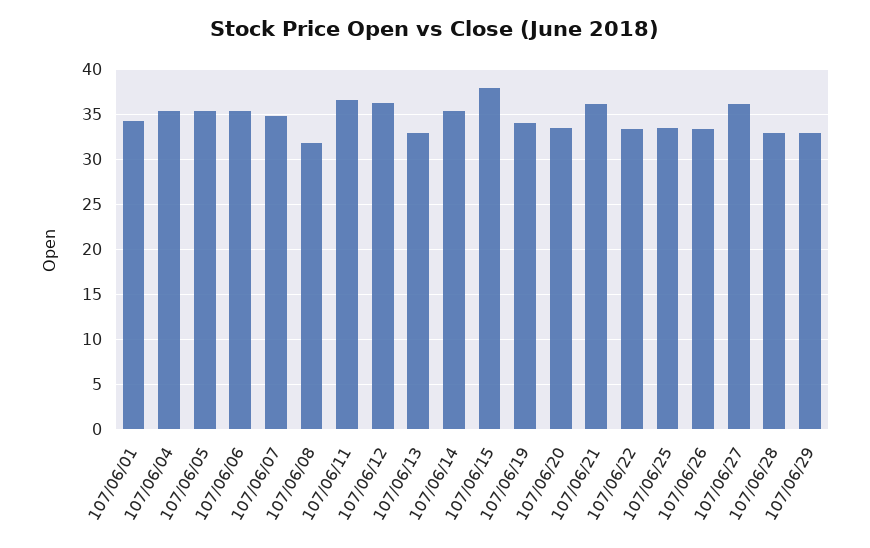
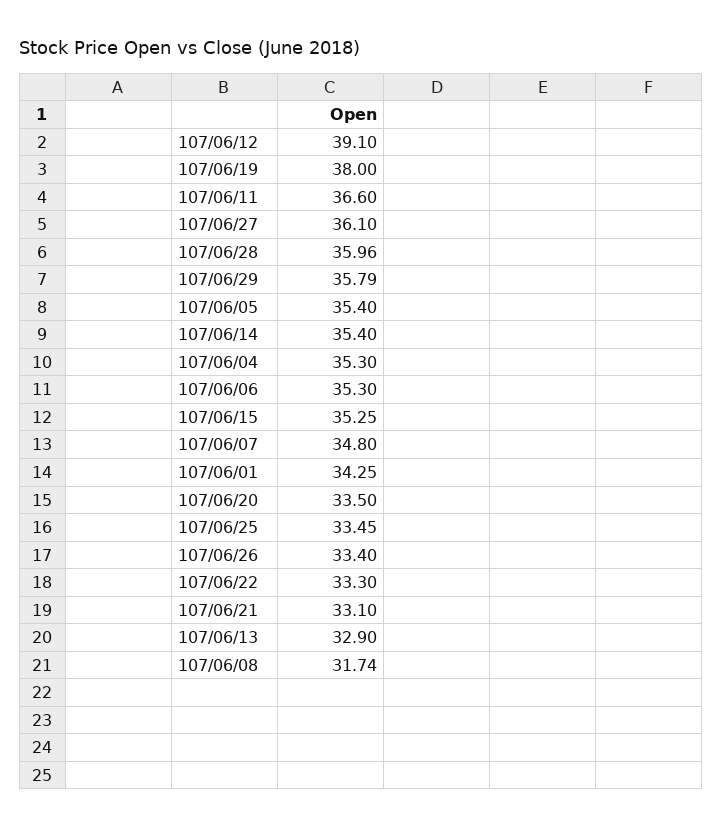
  {
    "107/06/01": 34.25,
    "107/06/04": 35.3,
    "107/06/05": 35.4,
    "107/06/06": 35.3,
    "107/06/07": 34.8,
    "107/06/08": 31.74,
    "107/06/11": 36.6,
-   "107/06/12": 36,
+   "107/06/12": 39.1,
    "107/06/13": 32.9,
    "107/06/14": 35.4,
-   "107/06/15": 38,
+   "107/06/15": 35.25,
-   "107/06/19": 34,
+   "107/06/19": 38,
    "107/06/20": 33.5,
-   "107/06/21": 36,
+   "107/06/21": 33.1,
    "107/06/22": 33.3,
    "107/06/25": 33.45,
    "107/06/26": 33.4,
    "107/06/27": 36.1,
-   "107/06/28": 33,
+   "107/06/28": 35.96,
-   "107/06/29": 33
+   "107/06/29": 35.79
  }

